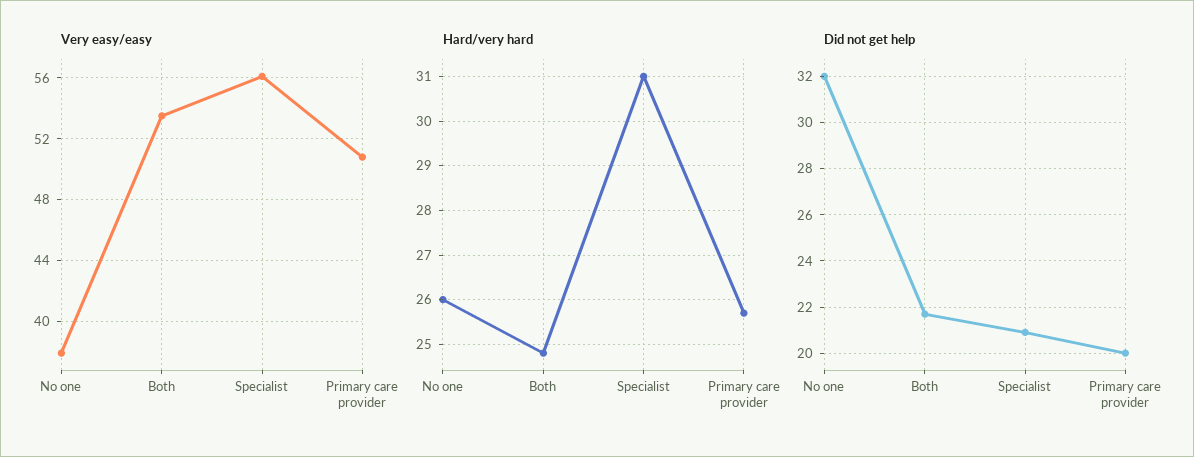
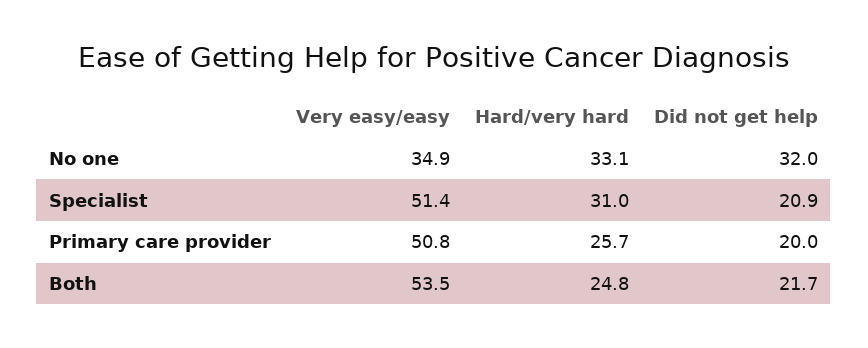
  {
    "Very easy/easy": {
-     "No one": 38,
+     "No one": 34.9,
      "Both": 53.5,
-     "Specialist": 56,
+     "Specialist": 51.4,
      "Primary care provider": 50.8
    },
    "Hard/very hard": {
-     "No one": 26,
+     "No one": 33.1,
      "Both": 24.8,
      "Specialist": 31,
      "Primary care provider": 25.7
    },
    "Did not get help": {
      "No one": 32,
      "Both": 21.7,
      "Specialist": 20.9,
      "Primary care provider": 20
    }
  }

